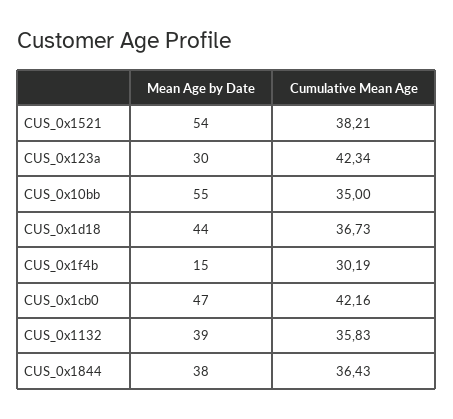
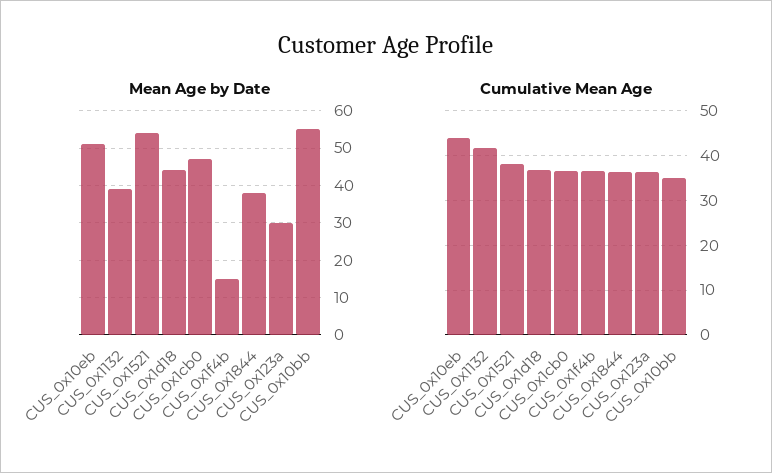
  {
    "Mean Age by Date": {
      "CUS_0x1521": 54,
      "CUS_0x123a": 30,
      "CUS_0x10bb": 55,
      "CUS_0x1d18": 44,
      "CUS_0x1f4b": 15,
      "CUS_0x1cb0": 47,
      "CUS_0x1132": 39,
-     "CUS_0x1844": 38
+     "CUS_0x1844": 38,
+     "CUS_0x10eb": 50
    },
    "Cumulative Mean Age": {
      "CUS_0x1521": 38.21,
-     "CUS_0x123a": 42.34,
+     "CUS_0x123a": 36,
      "CUS_0x10bb": 35,
      "CUS_0x1d18": 36.73,
-     "CUS_0x1f4b": 30.19,
+     "CUS_0x1f4b": 36,
-     "CUS_0x1cb0": 42.16,
+     "CUS_0x1cb0": 36,
-     "CUS_0x1132": 35.83,
+     "CUS_0x1132": 42,
-     "CUS_0x1844": 36.43
+     "CUS_0x1844": 36.43,
+     "CUS_0x10eb": 44
    }
  }

